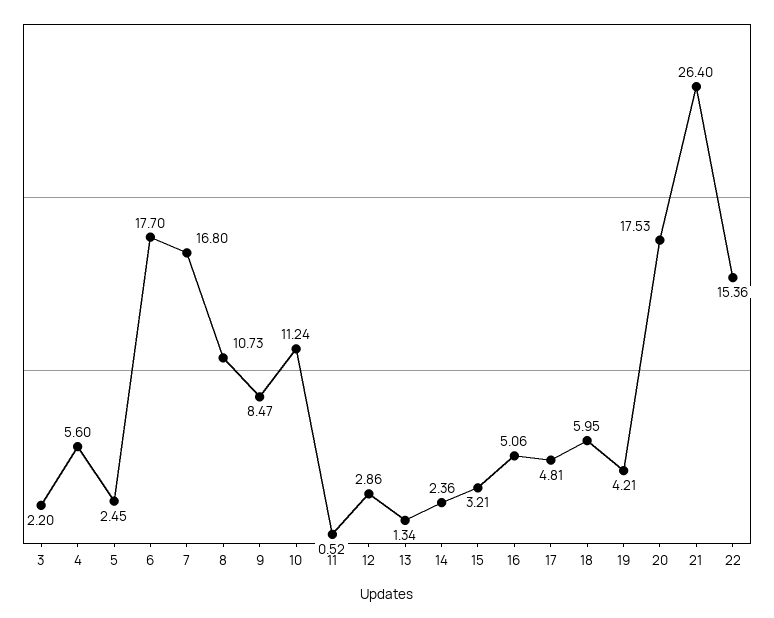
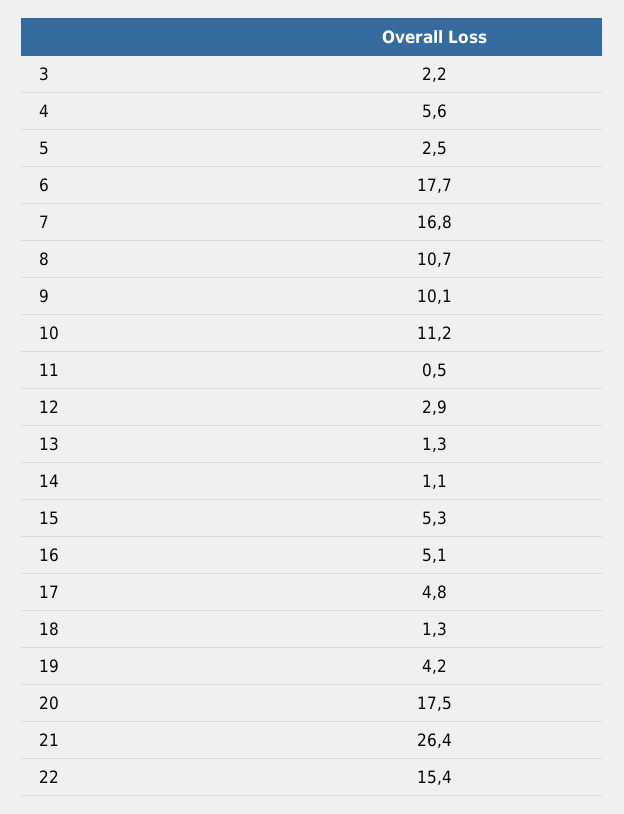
  {
    "3": 2.2,
    "4": 5.6,
    "5": 2.45,
    "6": 17.7,
    "7": 16.8,
    "8": 10.73,
-   "9": 8.47,
+   "9": 10.1,
    "10": 11.24,
    "11": 0.52,
    "12": 2.86,
    "13": 1.34,
-   "14": 2.36,
+   "14": 1.1,
-   "15": 3.21,
+   "15": 5.3,
    "16": 5.06,
    "17": 4.81,
-   "18": 5.95,
+   "18": 1.3,
    "19": 4.21,
    "20": 17.53,
    "21": 26.4,
    "22": 15.36
  }

